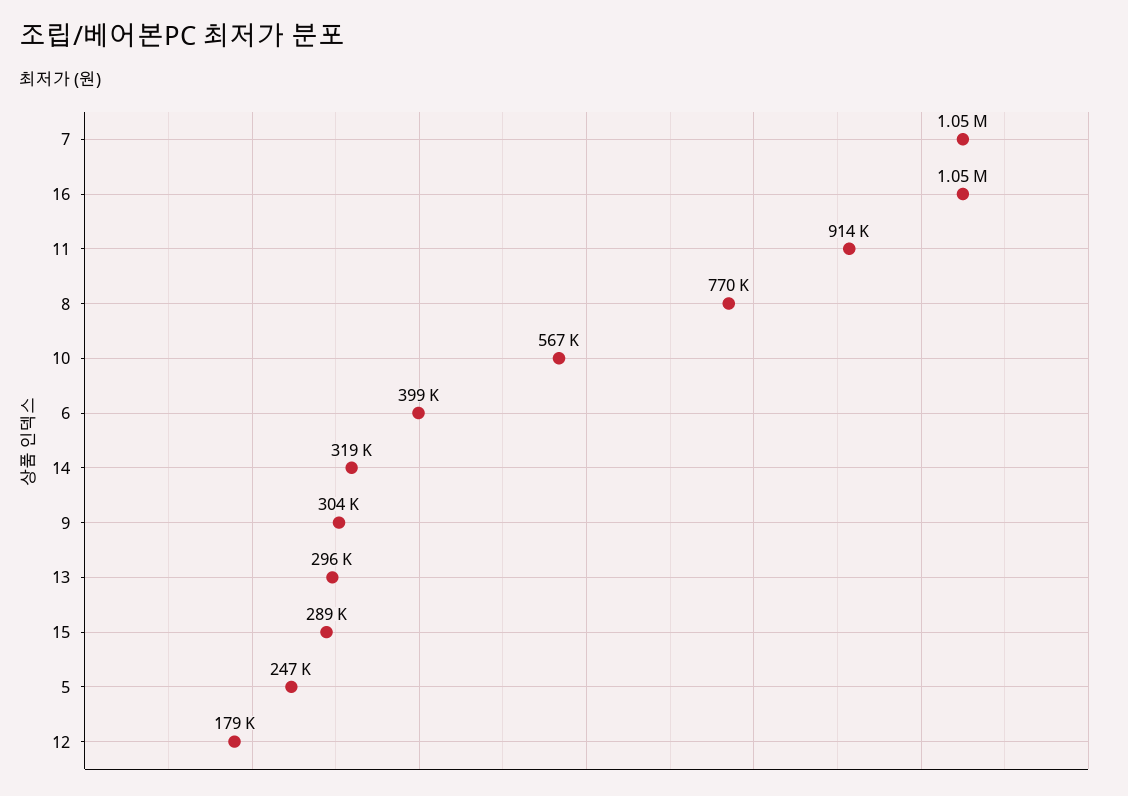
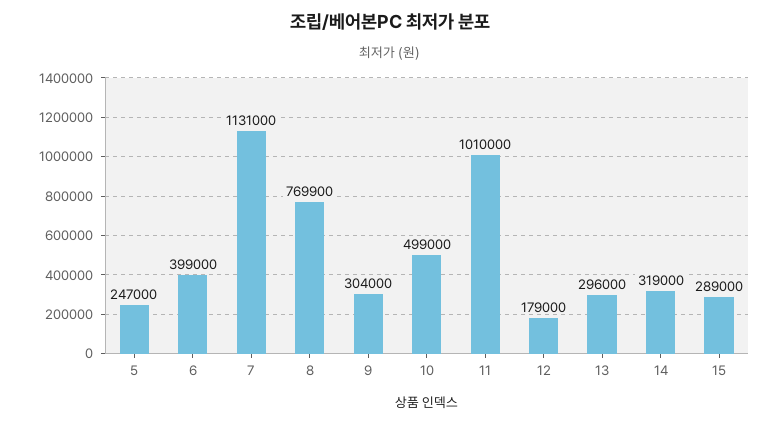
  {
-   "7": 1050000,
+   "7": 1131000,
-   "16": 1050000,
-   "11": 914000,
+   "11": 1010000,
    "8": 769900,
-   "10": 567000,
+   "10": 499000,
    "6": 399000,
    "14": 319000,
    "9": 304000,
    "13": 296000,
    "15": 289000,
    "5": 247000,
    "12": 179000
  }

